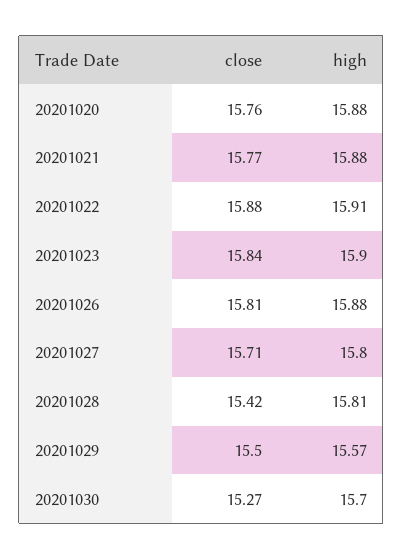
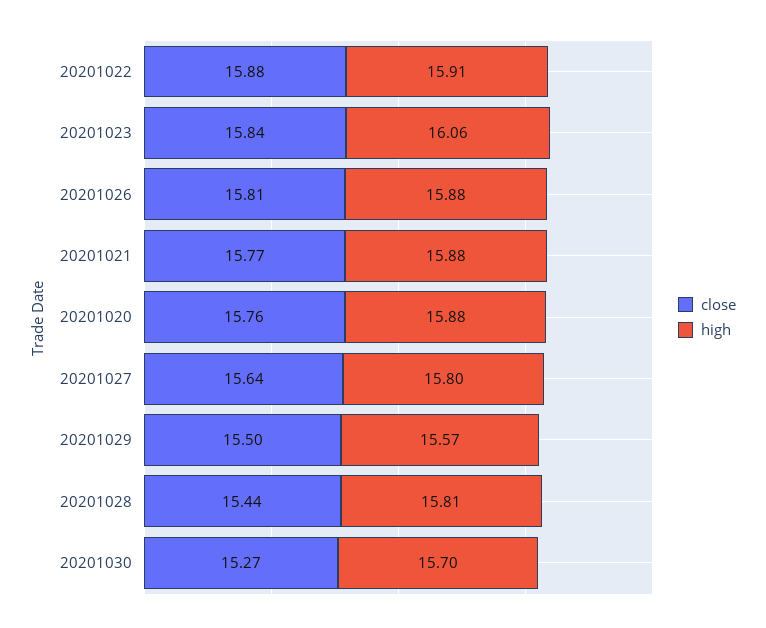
  {
    "close": {
      "20201020": 15.76,
      "20201021": 15.77,
      "20201022": 15.88,
      "20201023": 15.84,
      "20201026": 15.81,
-     "20201027": 15.71,
+     "20201027": 15.64,
-     "20201028": 15.42,
+     "20201028": 15.44,
      "20201029": 15.5,
      "20201030": 15.27
    },
    "high": {
      "20201020": 15.88,
      "20201021": 15.88,
      "20201022": 15.91,
-     "20201023": 15.9,
+     "20201023": 16.06,
      "20201026": 15.88,
      "20201027": 15.8,
      "20201028": 15.81,
      "20201029": 15.57,
      "20201030": 15.7
    }
  }

